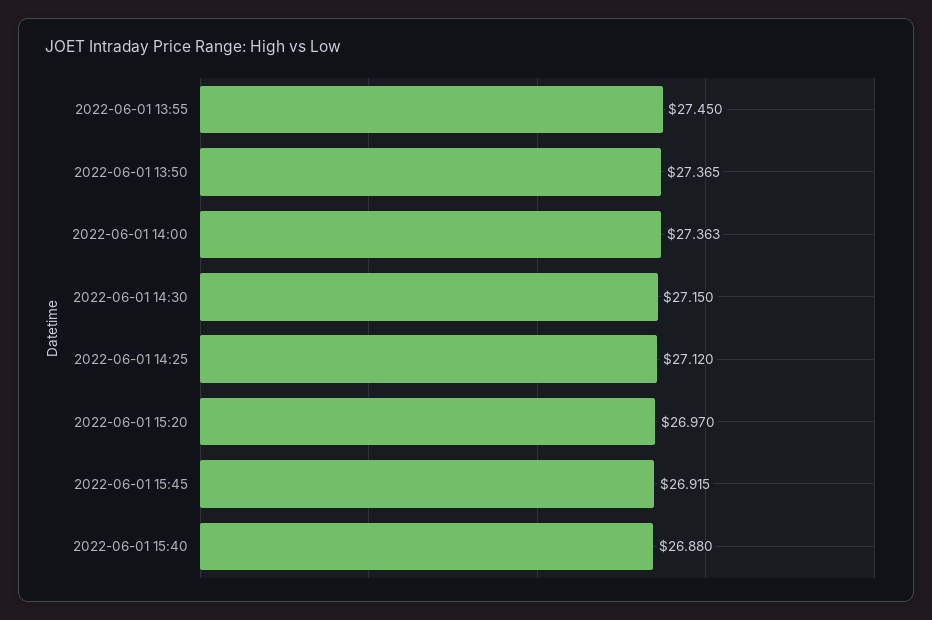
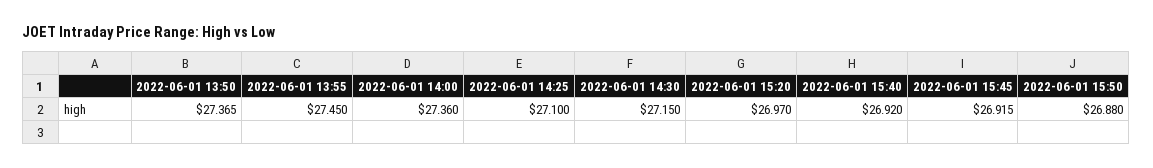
  {
    "2022-06-01 13:55": 27.45,
    "2022-06-01 13:50": 27.365,
-   "2022-06-01 14:00": 27.363,
+   "2022-06-01 14:00": 27.36,
    "2022-06-01 14:30": 27.15,
-   "2022-06-01 14:25": 27.12,
+   "2022-06-01 14:25": 27.1,
    "2022-06-01 15:20": 26.97,
    "2022-06-01 15:45": 26.915,
-   "2022-06-01 15:40": 26.88
+   "2022-06-01 15:40": 26.92,
+   "2022-06-01 15:50": 26.88
  }

